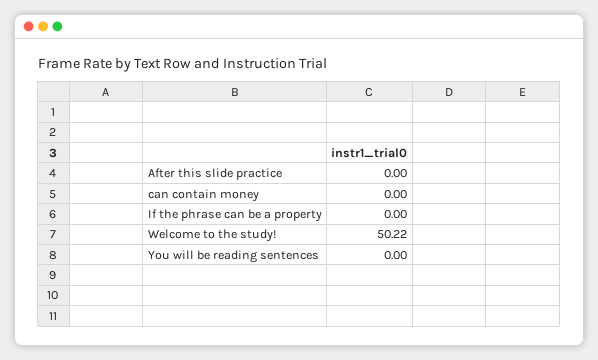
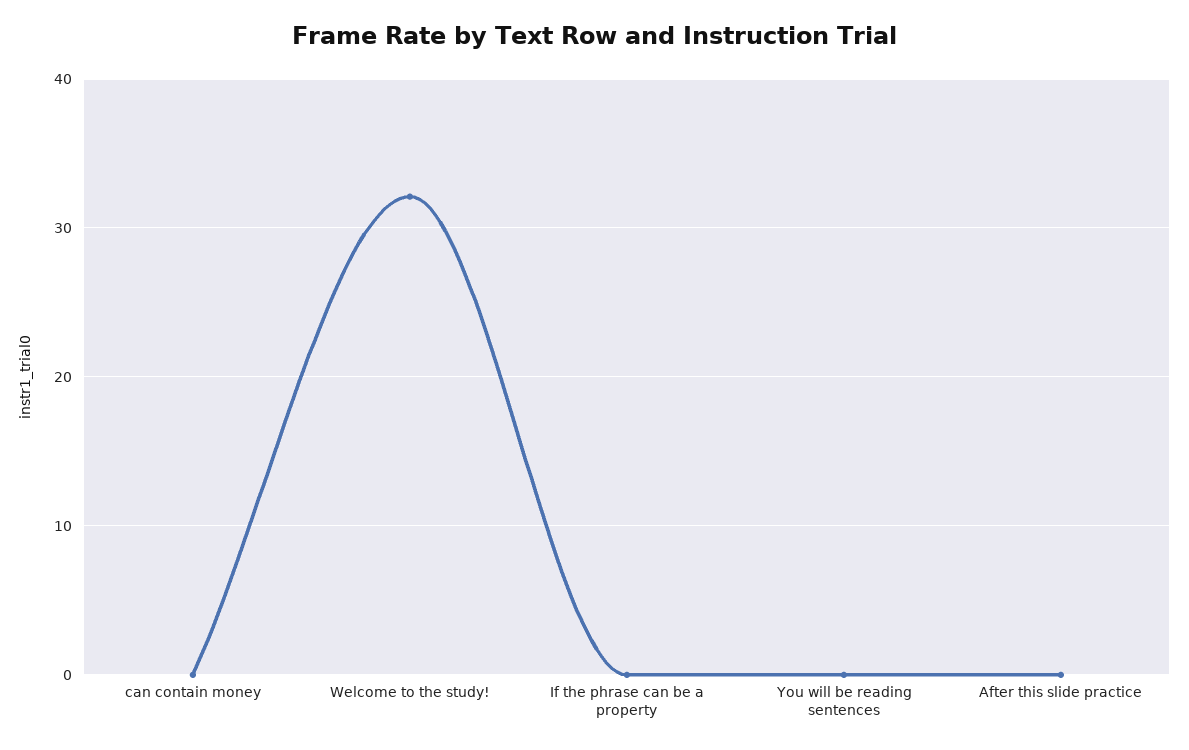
  {
    "After this slide practice": 0,
    "can contain money": 0,
    "If the phrase can be a property": 0,
-   "Welcome to the study!": 50.22,
+   "Welcome to the study!": 32,
    "You will be reading sentences": 0
  }

